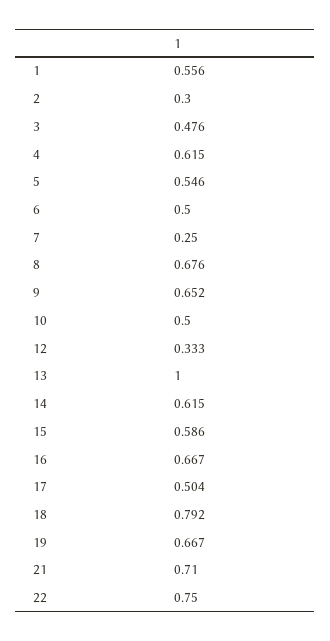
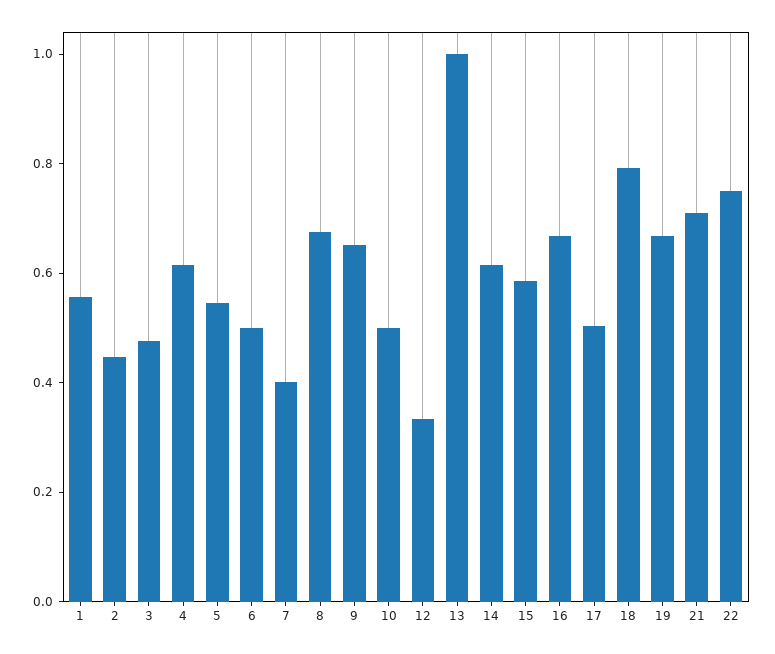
  {
    "1": 0.556,
-   "2": 0.3,
+   "2": 0.45,
    "3": 0.476,
    "4": 0.615,
    "5": 0.546,
    "6": 0.5,
-   "7": 0.25,
+   "7": 0.4,
    "8": 0.676,
    "9": 0.652,
    "10": 0.5,
    "12": 0.333,
    "13": 1,
    "14": 0.615,
    "15": 0.586,
    "16": 0.667,
    "17": 0.504,
    "18": 0.792,
    "19": 0.667,
    "21": 0.71,
    "22": 0.75
  }

